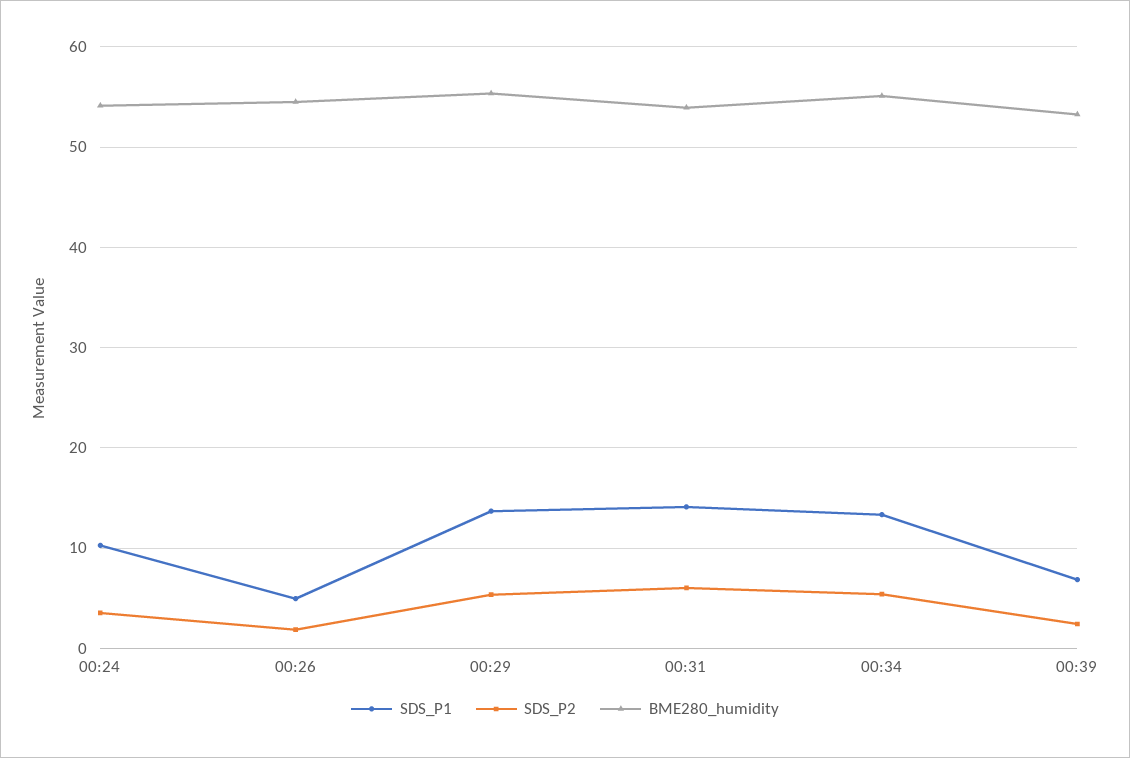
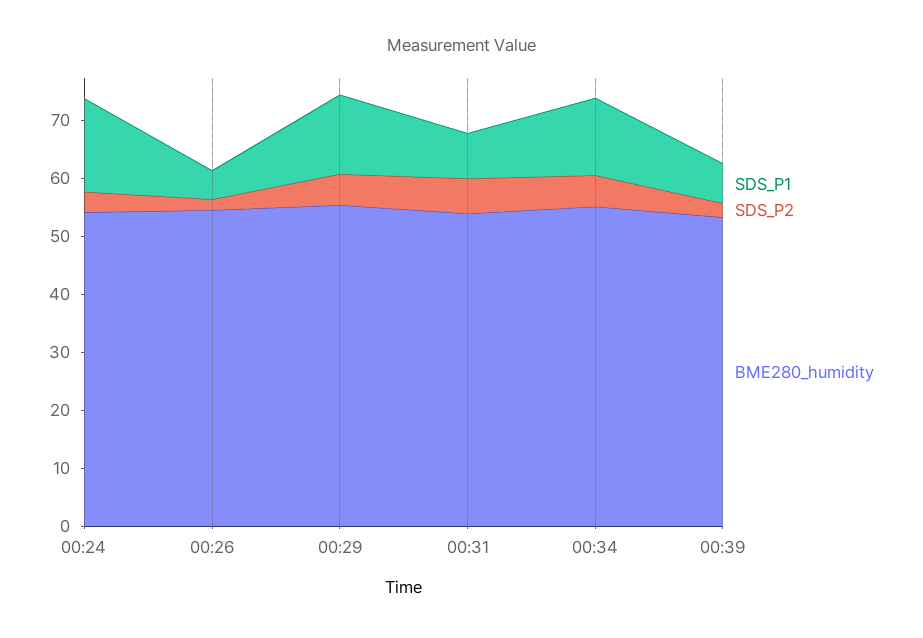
  {
    "SDS_P1": {
-     "00:24": 10,
+     "00:24": 16,
      "00:26": 5,
      "00:29": 14,
-     "00:31": 14,
+     "00:31": 8,
      "00:34": 13,
      "00:39": 7
    },
    "SDS_P2": {
      "00:24": 4,
      "00:26": 2,
      "00:29": 5,
      "00:31": 6,
      "00:34": 5,
      "00:39": 2
    },
    "BME280_humidity": {
      "00:24": 54,
      "00:26": 55,
      "00:29": 55,
      "00:31": 54,
      "00:34": 55,
      "00:39": 53
    }
  }

